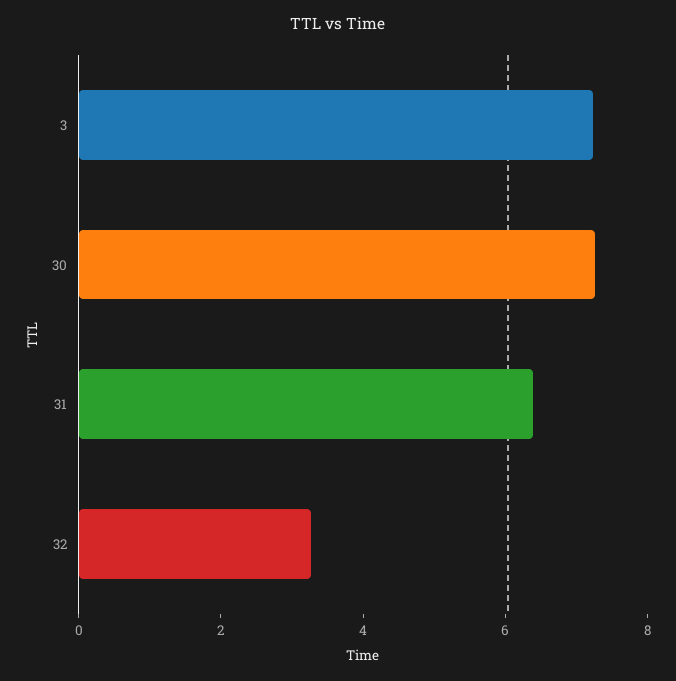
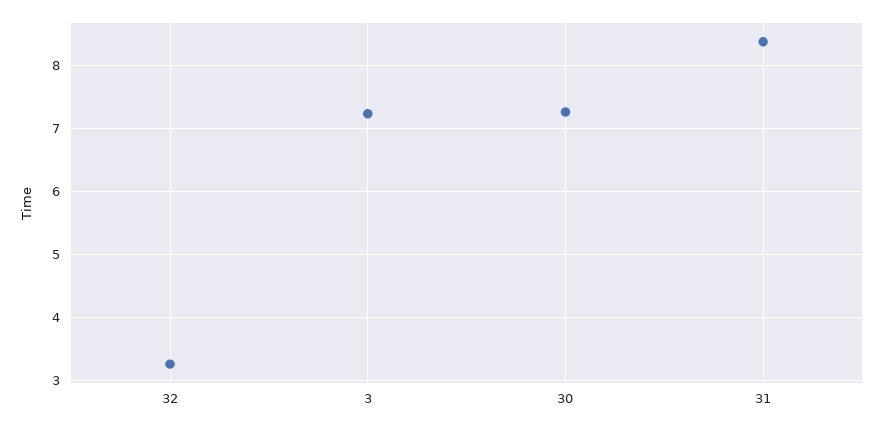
  {
    "3": 7.2,
    "30": 7.3,
-   "31": 6.5,
+   "31": 8.4,
    "32": 3.3
  }

